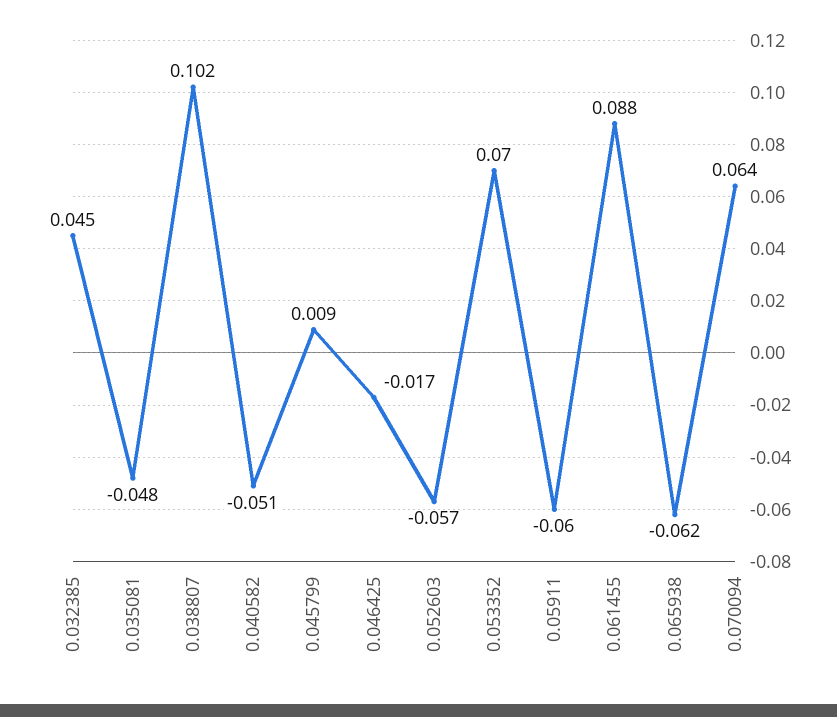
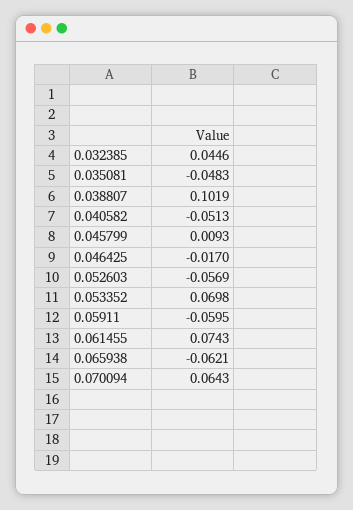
  {
    "0.032385": 0.0446,
    "0.035081": -0.0483,
    "0.038807": 0.1019,
    "0.040582": -0.0513,
    "0.045799": 0.0093,
    "0.046425": -0.017,
    "0.052603": -0.0569,
    "0.053352": 0.0698,
    "0.05911": -0.0595,
-   "0.061455": 0.088,
+   "0.061455": 0.0743,
    "0.065938": -0.0621,
    "0.070094": 0.0643
  }

